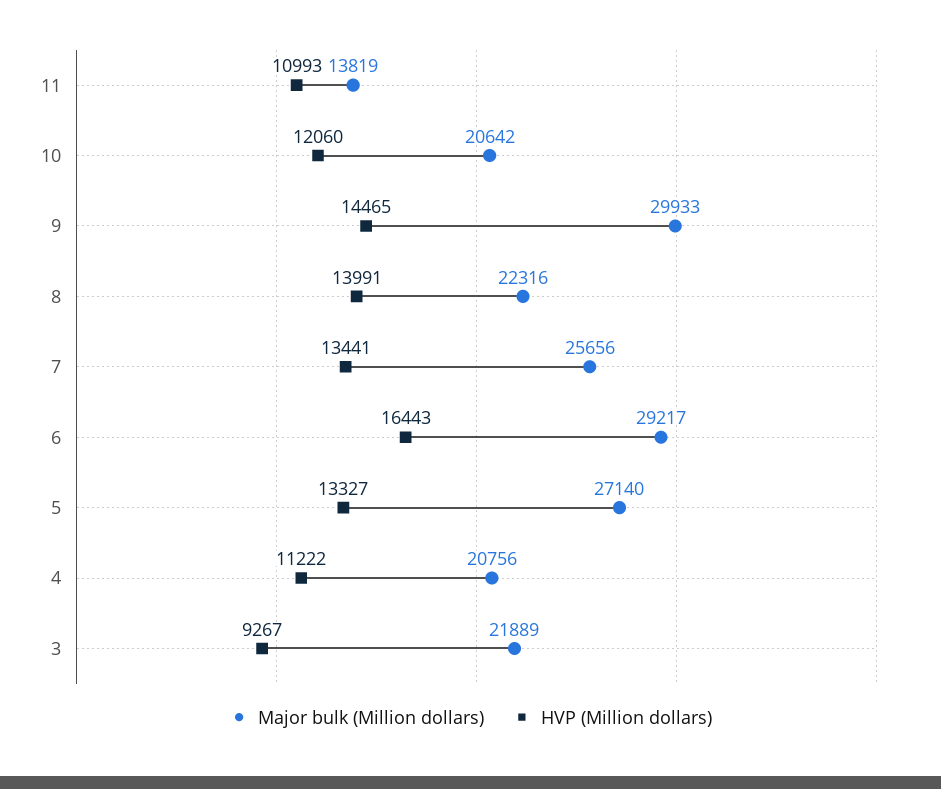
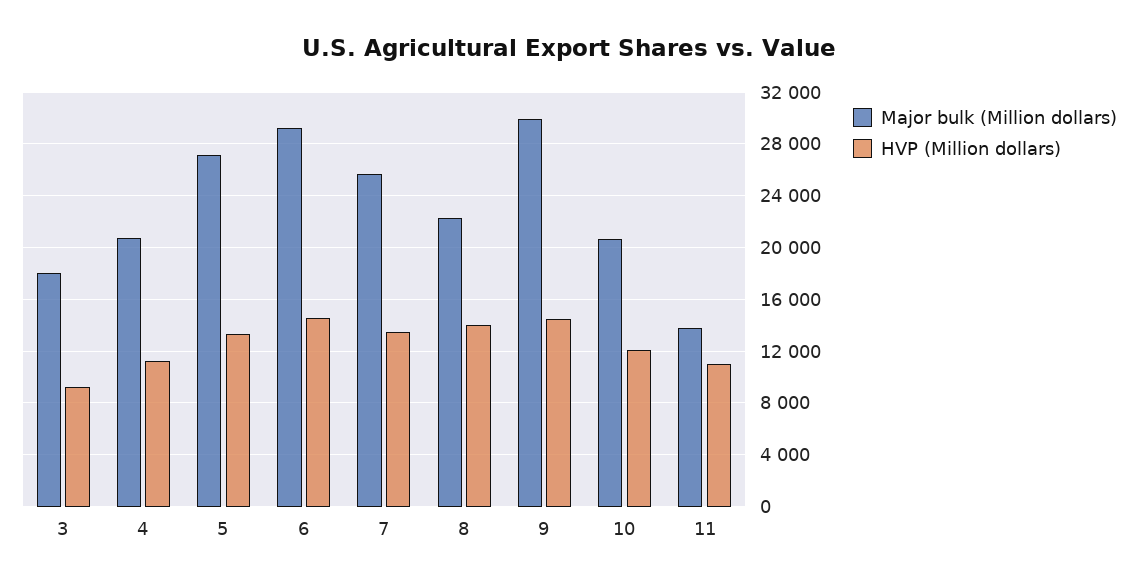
  {
    "Major bulk (Million dollars)": {
      "11": 13819,
      "10": 20642,
      "9": 29933,
      "8": 22316,
      "7": 25656,
      "6": 29217,
      "5": 27140,
      "4": 20756,
-     "3": 21889
+     "3": 18000
    },
    "HVP (Million dollars)": {
      "11": 10993,
      "10": 12060,
      "9": 14465,
      "8": 13991,
      "7": 13441,
-     "6": 16443,
+     "6": 14500,
      "5": 13327,
      "4": 11222,
      "3": 9267
    }
  }

